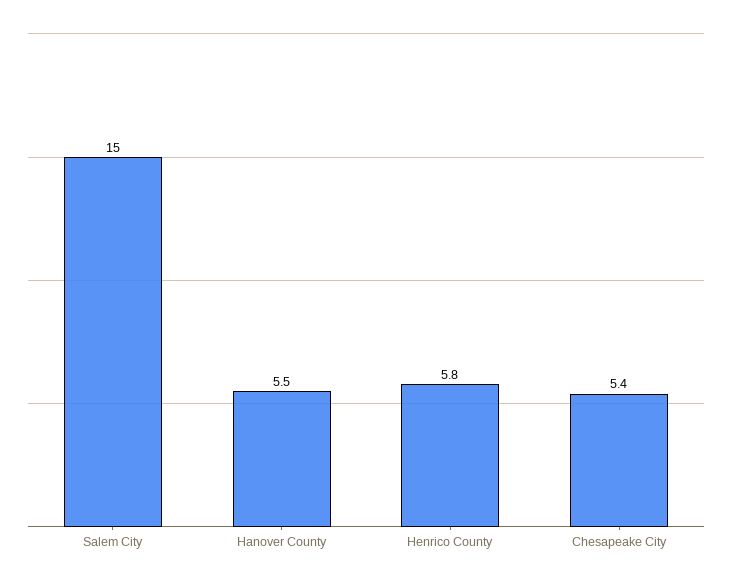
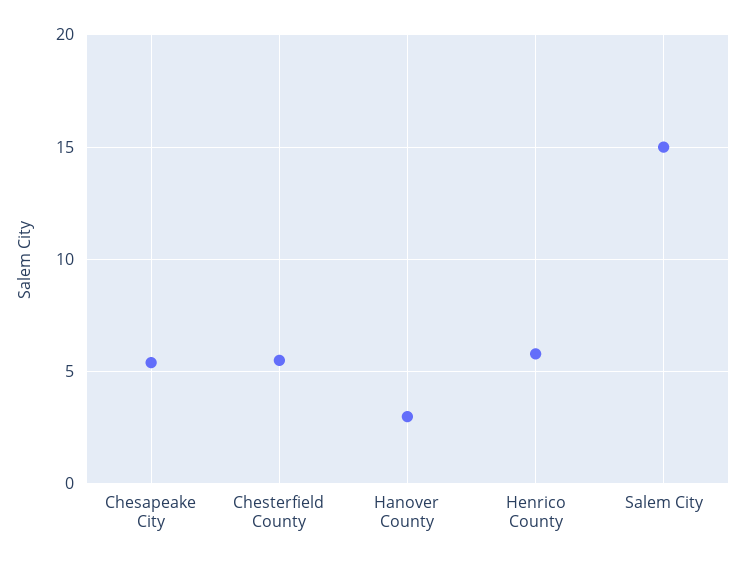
  {
    "Salem City": 15,
-   "Hanover County": 5.5,
+   "Hanover County": 3,
    "Henrico County": 5.8,
-   "Chesapeake City": 5.4
+   "Chesapeake City": 5.4,
+   "Chesterfield County": 5.5
  }

